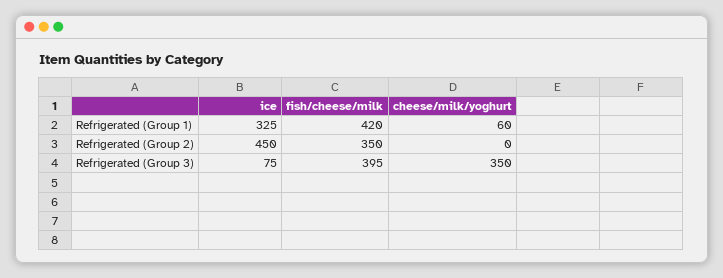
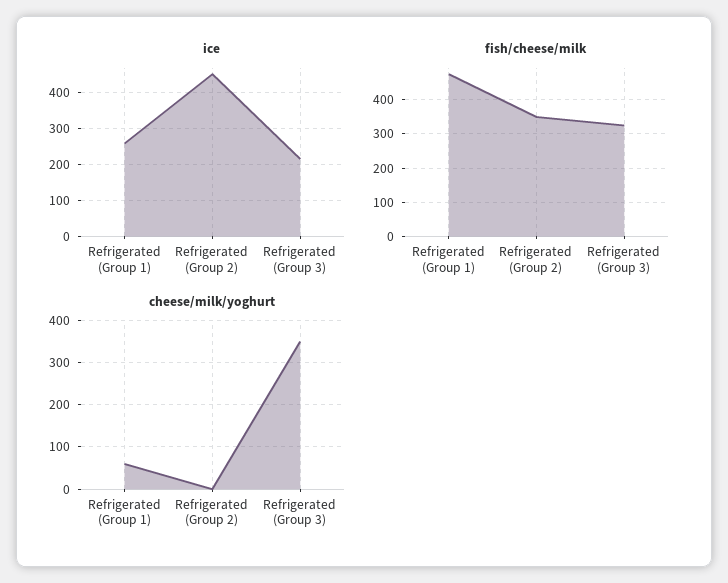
  {
    "ice": {
-     "Refrigerated (Group 1)": 325,
+     "Refrigerated (Group 1)": 260,
      "Refrigerated (Group 2)": 450,
-     "Refrigerated (Group 3)": 75
+     "Refrigerated (Group 3)": 220
    },
    "fish/cheese/milk": {
-     "Refrigerated (Group 1)": 420,
+     "Refrigerated (Group 1)": 480,
      "Refrigerated (Group 2)": 350,
-     "Refrigerated (Group 3)": 395
+     "Refrigerated (Group 3)": 320
    },
    "cheese/milk/yoghurt": {
      "Refrigerated (Group 1)": 60,
      "Refrigerated (Group 2)": 0,
      "Refrigerated (Group 3)": 350
    }
  }

